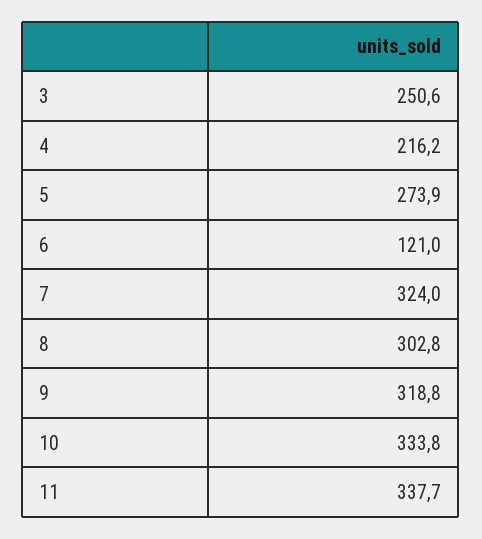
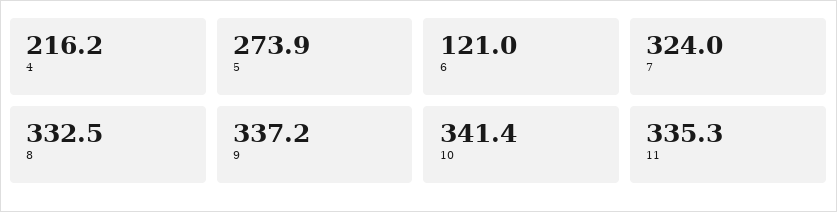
  {
-   "3": 250.6,
    "4": 216.2,
    "5": 273.9,
    "6": 121,
    "7": 324,
-   "8": 302.8,
+   "8": 332.5,
-   "9": 318.8,
+   "9": 337.2,
-   "10": 333.8,
+   "10": 341.4,
-   "11": 337.7
+   "11": 335.3
  }

